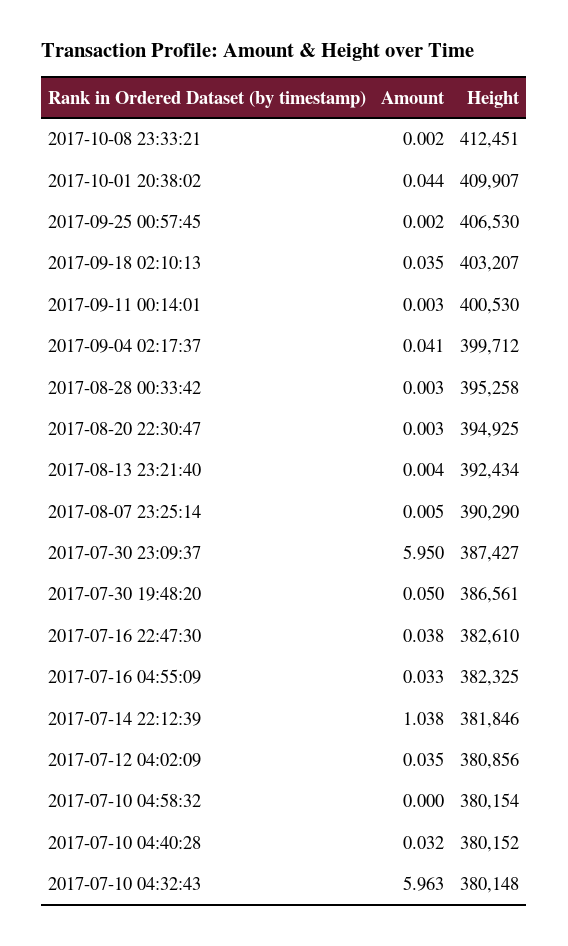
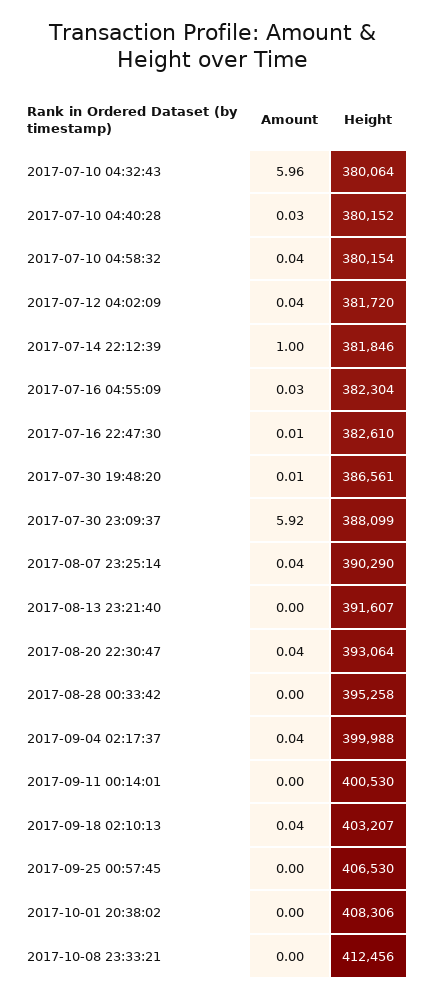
  {
    "Amount": {
      "2017-10-08 23:33:21": 0.002,
-     "2017-10-01 20:38:02": 0.044,
+     "2017-10-01 20:38:02": 0,
      "2017-09-25 00:57:45": 0.002,
      "2017-09-18 02:10:13": 0.035,
      "2017-09-11 00:14:01": 0.003,
      "2017-09-04 02:17:37": 0.041,
      "2017-08-28 00:33:42": 0.003,
-     "2017-08-20 22:30:47": 0.003,
+     "2017-08-20 22:30:47": 0.04,
      "2017-08-13 23:21:40": 0.004,
-     "2017-08-07 23:25:14": 0.005,
+     "2017-08-07 23:25:14": 0.04,
-     "2017-07-30 23:09:37": 5.95,
+     "2017-07-30 23:09:37": 5.92,
-     "2017-07-30 19:48:20": 0.05,
+     "2017-07-30 19:48:20": 0.01,
-     "2017-07-16 22:47:30": 0.038,
+     "2017-07-16 22:47:30": 0.01,
      "2017-07-16 04:55:09": 0.033,
-     "2017-07-14 22:12:39": 1.038,
+     "2017-07-14 22:12:39": 1,
      "2017-07-12 04:02:09": 0.035,
-     "2017-07-10 04:58:32": 0,
+     "2017-07-10 04:58:32": 0.04,
      "2017-07-10 04:40:28": 0.032,
      "2017-07-10 04:32:43": 5.963
    },
    "Height": {
-     "2017-10-08 23:33:21": 412451,
+     "2017-10-08 23:33:21": 412456,
-     "2017-10-01 20:38:02": 409907,
+     "2017-10-01 20:38:02": 408306,
      "2017-09-25 00:57:45": 406530,
      "2017-09-18 02:10:13": 403207,
      "2017-09-11 00:14:01": 400530,
-     "2017-09-04 02:17:37": 399712,
+     "2017-09-04 02:17:37": 399988,
      "2017-08-28 00:33:42": 395258,
-     "2017-08-20 22:30:47": 394925,
+     "2017-08-20 22:30:47": 393064,
-     "2017-08-13 23:21:40": 392434,
+     "2017-08-13 23:21:40": 391607,
      "2017-08-07 23:25:14": 390290,
-     "2017-07-30 23:09:37": 387427,
+     "2017-07-30 23:09:37": 388099,
      "2017-07-30 19:48:20": 386561,
      "2017-07-16 22:47:30": 382610,
-     "2017-07-16 04:55:09": 382325,
+     "2017-07-16 04:55:09": 382304,
      "2017-07-14 22:12:39": 381846,
-     "2017-07-12 04:02:09": 380856,
+     "2017-07-12 04:02:09": 381720,
      "2017-07-10 04:58:32": 380154,
      "2017-07-10 04:40:28": 380152,
-     "2017-07-10 04:32:43": 380148
+     "2017-07-10 04:32:43": 380064
    }
  }

